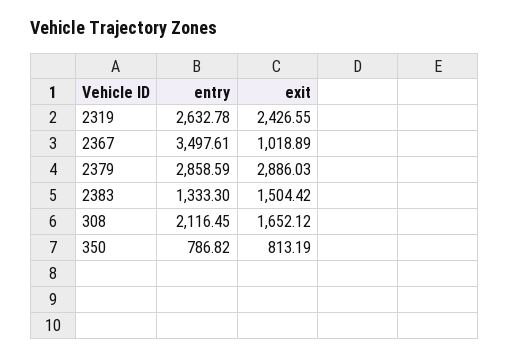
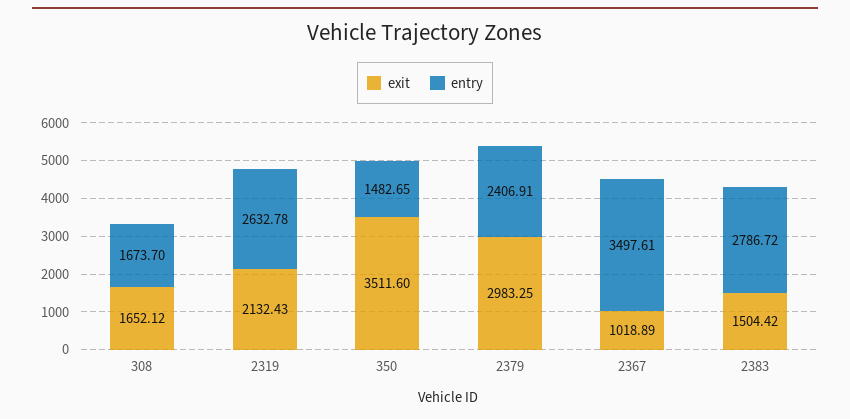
  {
    "entry": {
      "2319": 2632.78,
      "2367": 3497.61,
-     "2379": 2858.59,
+     "2379": 2406.91,
-     "2383": 1333.3,
+     "2383": 2786.72,
-     "308": 2116.45,
+     "308": 1673.7,
-     "350": 786.82
+     "350": 1482.65
    },
    "exit": {
-     "2319": 2426.55,
+     "2319": 2132.43,
      "2367": 1018.89,
-     "2379": 2886.03,
+     "2379": 2983.25,
      "2383": 1504.42,
      "308": 1652.12,
-     "350": 813.19
+     "350": 3511.6
    }
  }

